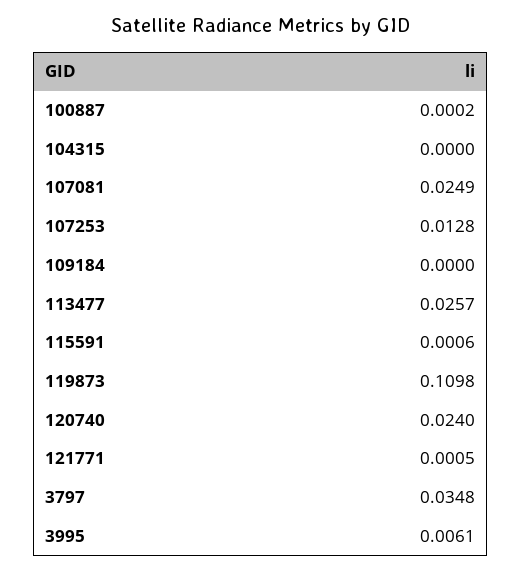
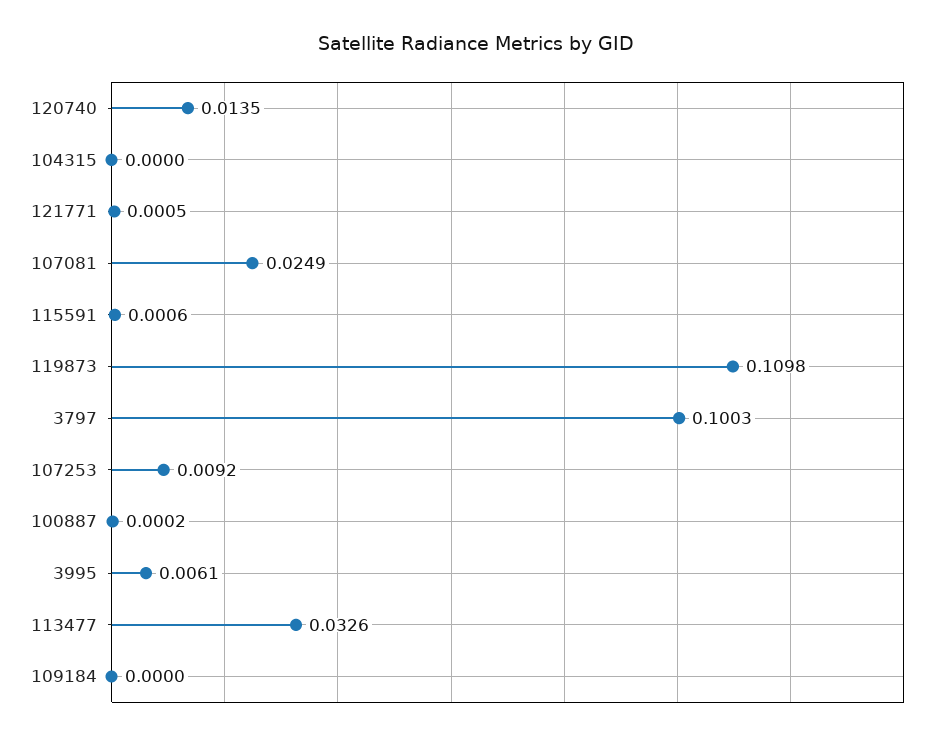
  {
    "100887": 0.0002,
    "104315": 0,
    "107081": 0.0249,
-   "107253": 0.0128,
+   "107253": 0.0092,
    "109184": 0,
-   "113477": 0.0257,
+   "113477": 0.0326,
    "115591": 0.0006,
    "119873": 0.1098,
-   "120740": 0.024,
+   "120740": 0.0135,
    "121771": 0.0005,
-   "3797": 0.0348,
+   "3797": 0.1003,
    "3995": 0.0061
  }

